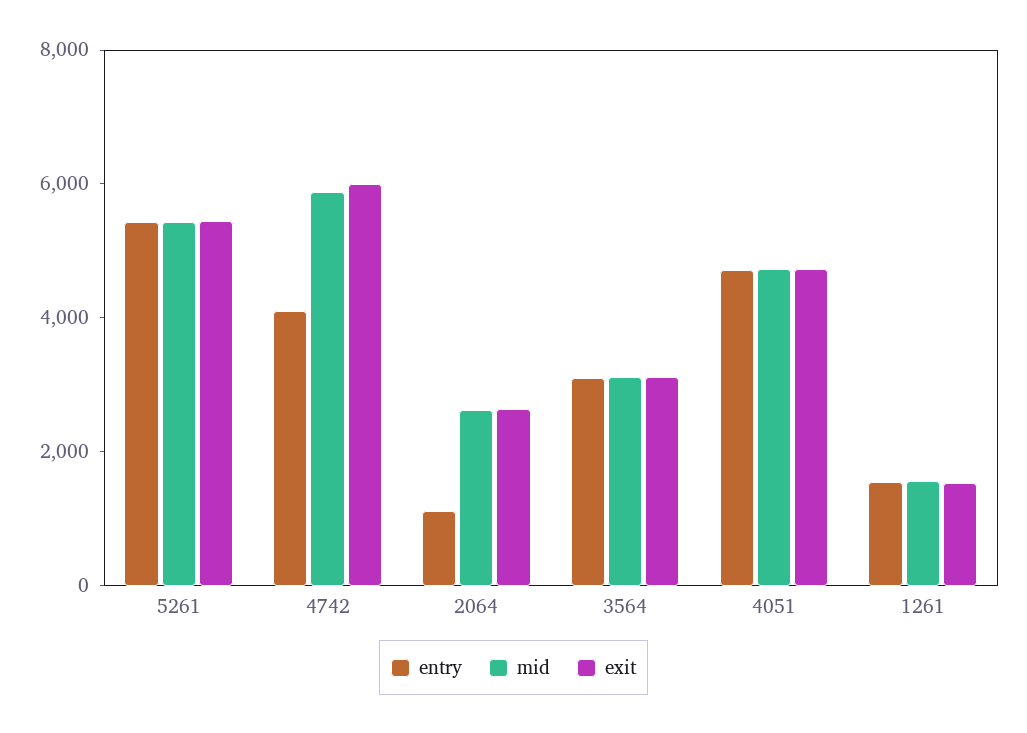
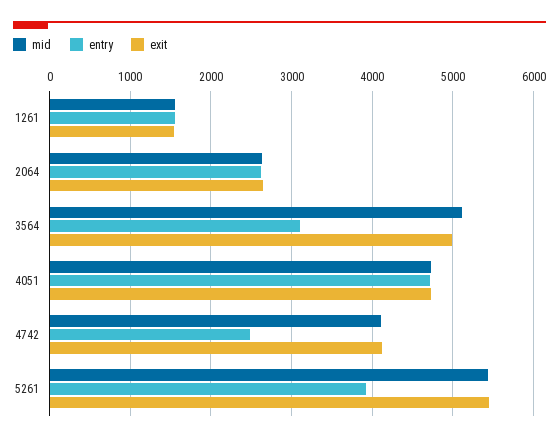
  {
    "entry": {
-     "5261": 5500,
+     "5261": 3900,
-     "4742": 4000,
+     "4742": 2500,
-     "2064": 1000,
+     "2064": 2600,
      "3564": 3100,
      "4051": 4700,
      "1261": 1600
    },
    "mid": {
      "5261": 5400,
-     "4742": 6000,
+     "4742": 4100,
      "2064": 2600,
-     "3564": 3000,
+     "3564": 5100,
      "4051": 4700,
      "1261": 1600
    },
    "exit": {
      "5261": 5400,
-     "4742": 6000,
+     "4742": 4100,
      "2064": 2600,
-     "3564": 3000,
+     "3564": 5000,
      "4051": 4700,
      "1261": 1500
    }
  }

